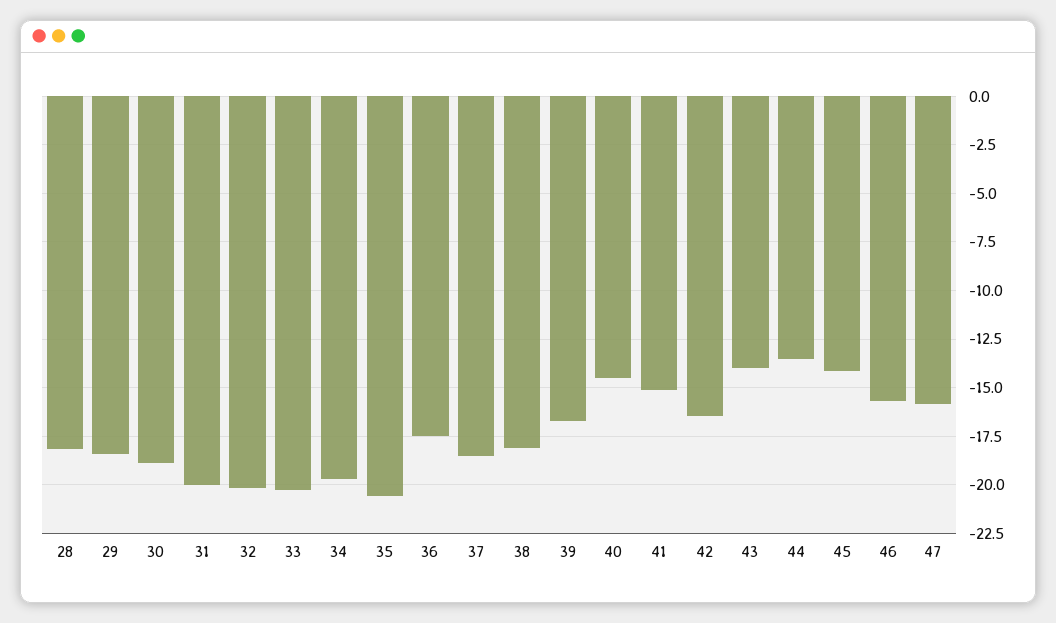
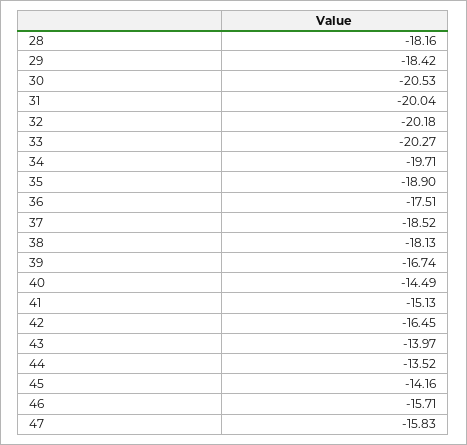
  {
    "28": -18.16,
    "29": -18.42,
-   "30": -19,
+   "30": -20.53,
    "31": -20.04,
    "32": -20.18,
    "33": -20.27,
    "34": -19.71,
-   "35": -20.5,
+   "35": -18.9,
    "36": -17.51,
    "37": -18.52,
    "38": -18.13,
    "39": -16.74,
    "40": -14.49,
    "41": -15.13,
    "42": -16.45,
    "43": -13.97,
    "44": -13.52,
    "45": -14.16,
    "46": -15.71,
    "47": -15.83
  }

